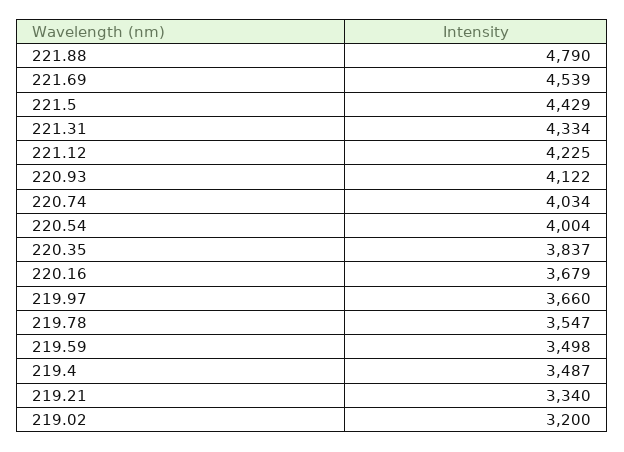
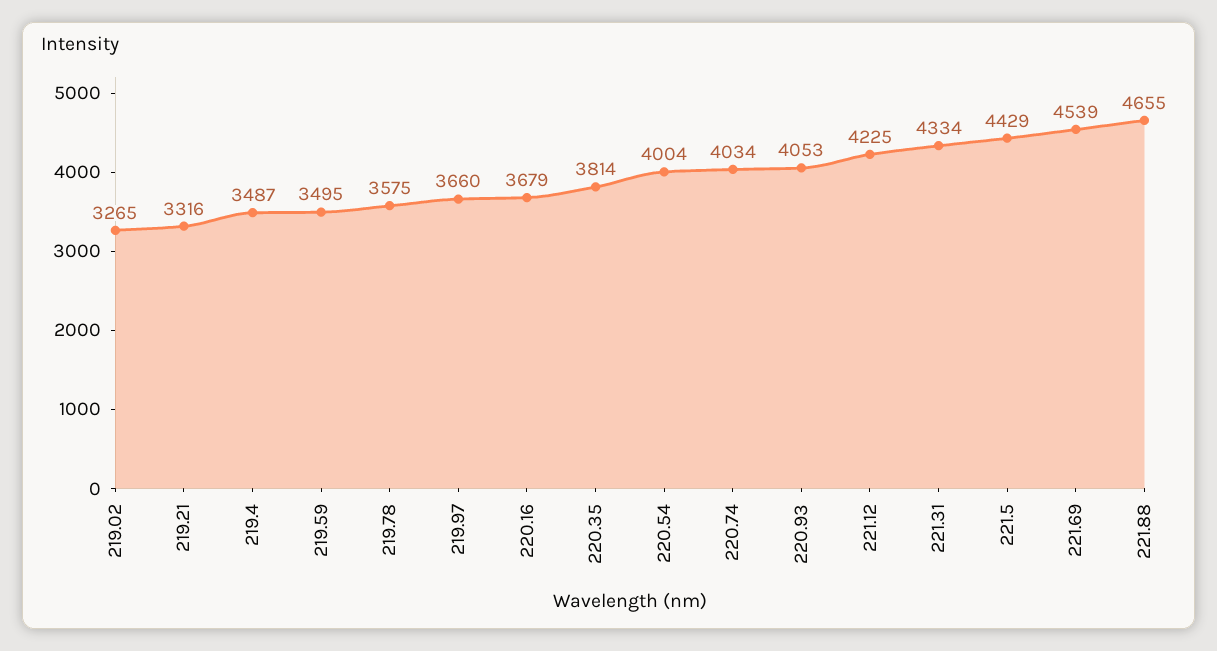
  {
-   "221.88": 4790,
+   "221.88": 4655,
    "221.69": 4539,
    "221.5": 4429,
    "221.31": 4334,
    "221.12": 4225,
-   "220.93": 4122,
+   "220.93": 4053,
    "220.74": 4034,
    "220.54": 4004,
-   "220.35": 3837,
+   "220.35": 3814,
    "220.16": 3679,
    "219.97": 3660,
-   "219.78": 3547,
+   "219.78": 3575,
-   "219.59": 3498,
+   "219.59": 3495,
    "219.4": 3487,
-   "219.21": 3340,
+   "219.21": 3316,
-   "219.02": 3200
+   "219.02": 3265
  }

